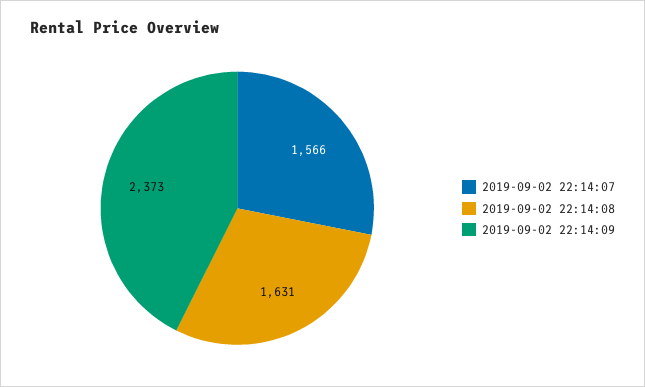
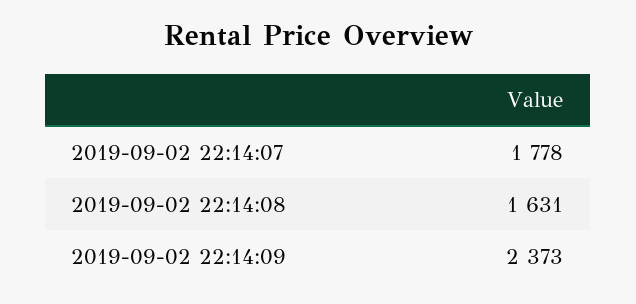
  {
-   "2019-09-02 22:14:07": 1566,
+   "2019-09-02 22:14:07": 1778,
    "2019-09-02 22:14:08": 1631,
    "2019-09-02 22:14:09": 2373
  }

